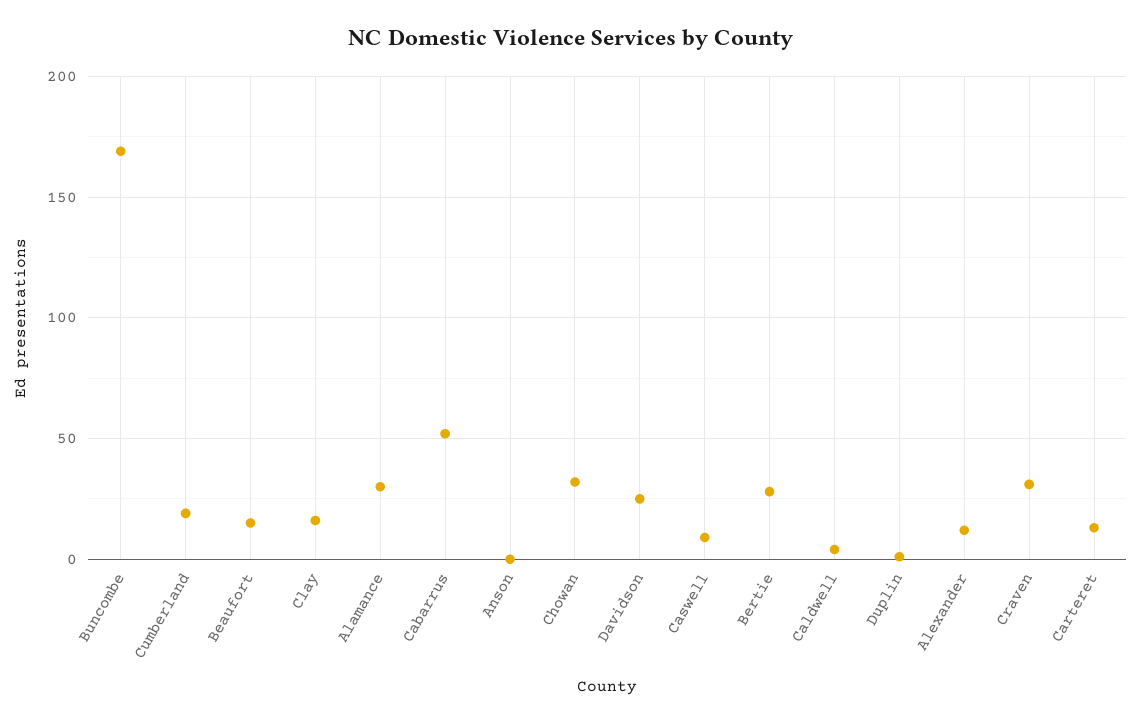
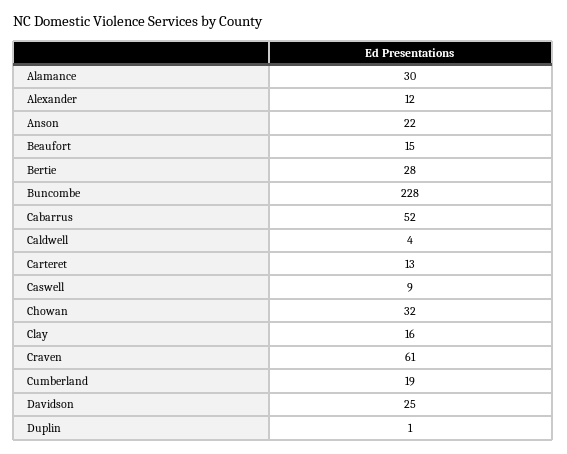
  {
-   "Buncombe": 170,
+   "Buncombe": 228,
    "Cumberland": 19,
    "Beaufort": 15,
    "Clay": 16,
    "Alamance": 30,
    "Cabarrus": 52,
-   "Anson": 0,
+   "Anson": 22,
    "Chowan": 32,
    "Davidson": 25,
    "Caswell": 9,
    "Bertie": 28,
    "Caldwell": 4,
    "Duplin": 1,
    "Alexander": 12,
-   "Craven": 30,
+   "Craven": 61,
    "Carteret": 13
  }

